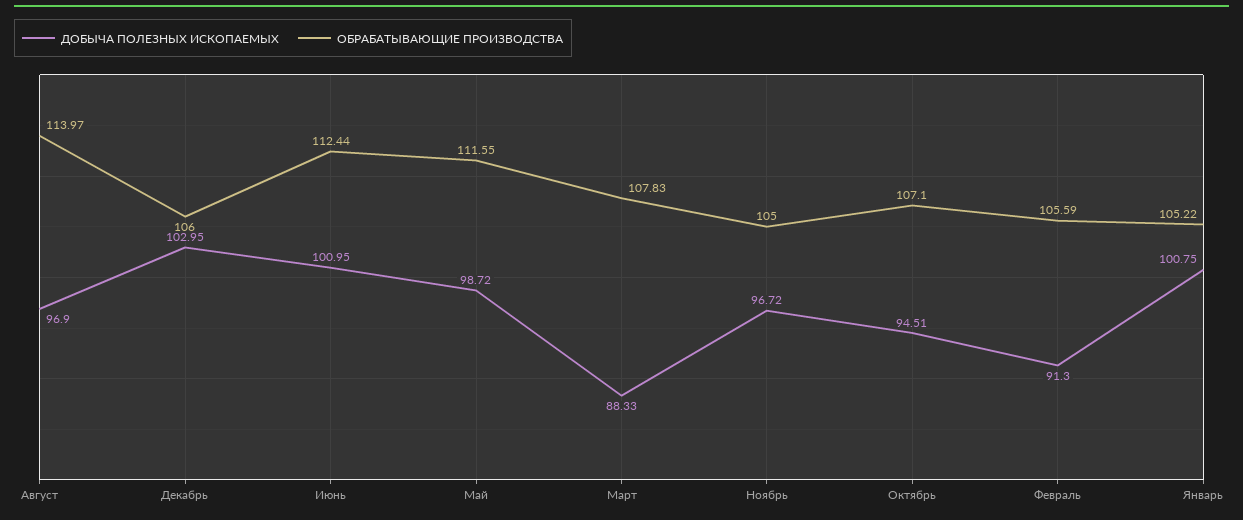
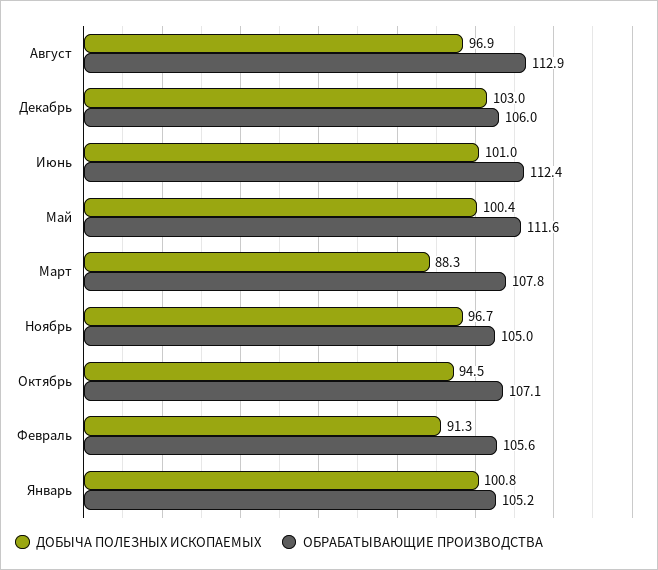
  {
    "ДОБЫЧА ПОЛЕЗНЫХ ИСКОПАЕМЫХ": {
      "Август": 96.9,
      "Декабрь": 102.95,
      "Июнь": 100.95,
-     "Май": 98.72,
+     "Май": 100.4,
      "Март": 88.33,
      "Ноябрь": 96.72,
      "Октябрь": 94.51,
      "Февраль": 91.3,
      "Январь": 100.75
    },
    "ОБРАБАТЫВАЮЩИЕ ПРОИЗВОДСТВА": {
-     "Август": 113.97,
+     "Август": 112.9,
      "Декабрь": 106,
      "Июнь": 112.44,
      "Май": 111.55,
      "Март": 107.83,
      "Ноябрь": 105,
      "Октябрь": 107.1,
      "Февраль": 105.59,
      "Январь": 105.22
    }
  }

